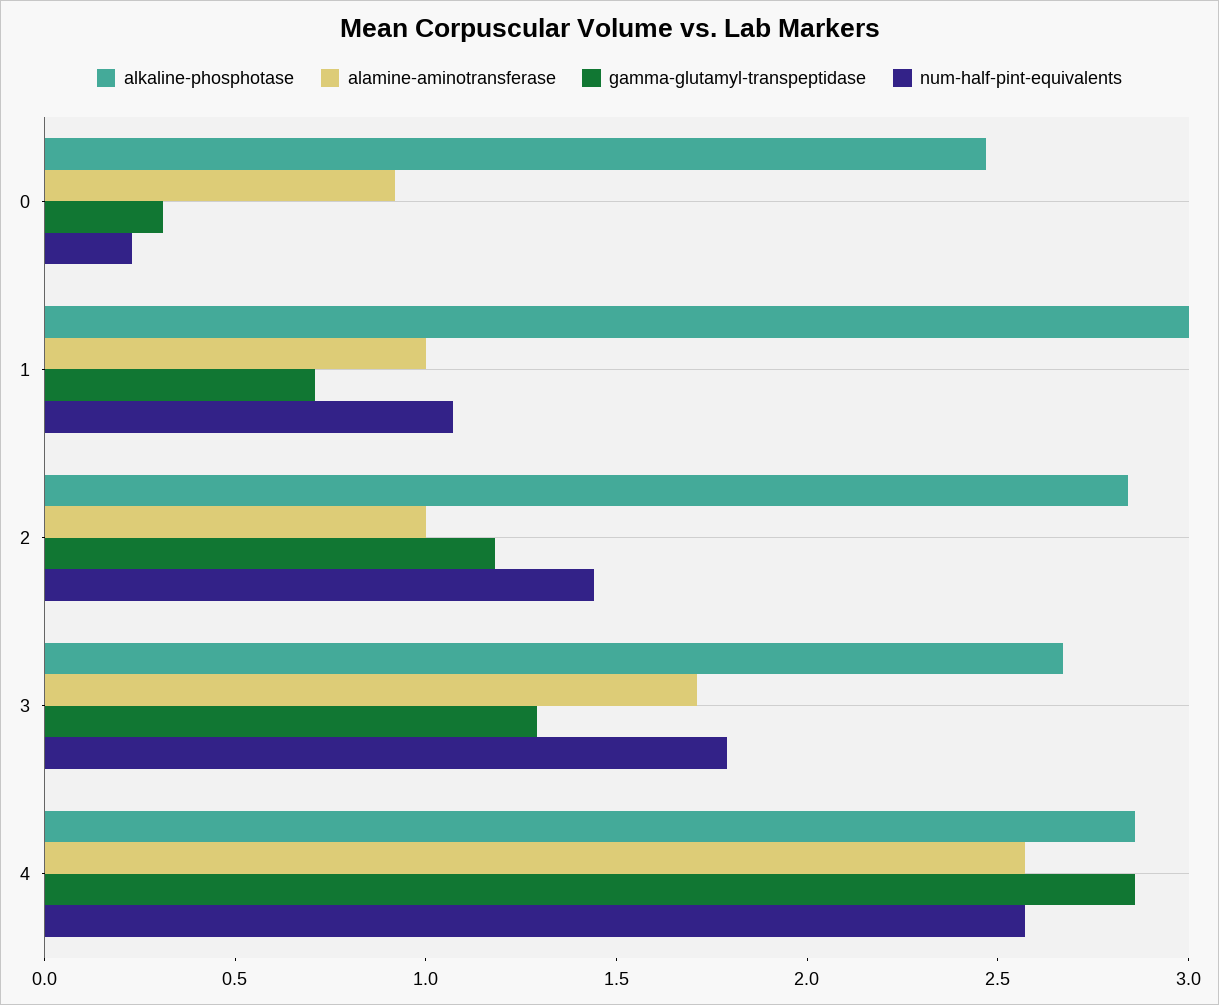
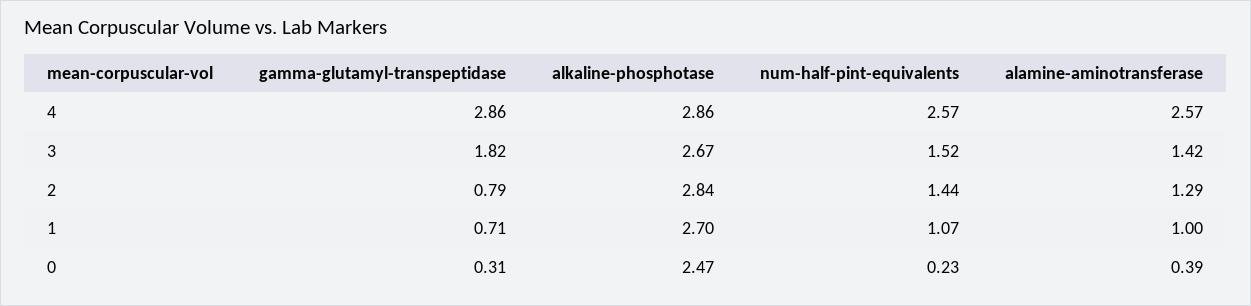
  {
    "alkaline-phosphotase": {
      "0": 2.47,
-     "1": 3,
+     "1": 2.7,
      "2": 2.84,
      "3": 2.67,
      "4": 2.86
    },
    "alamine-aminotransferase": {
-     "0": 0.9,
+     "0": 0.39,
      "1": 1,
-     "2": 1,
+     "2": 1.29,
-     "3": 1.7,
+     "3": 1.42,
      "4": 2.57
    },
    "gamma-glutamyl-transpeptidase": {
      "0": 0.31,
      "1": 0.71,
-     "2": 1.2,
+     "2": 0.79,
-     "3": 1.3,
+     "3": 1.82,
      "4": 2.86
    },
    "num-half-pint-equivalents": {
      "0": 0.23,
      "1": 1.07,
      "2": 1.44,
-     "3": 1.8,
+     "3": 1.52,
      "4": 2.57
    }
  }

